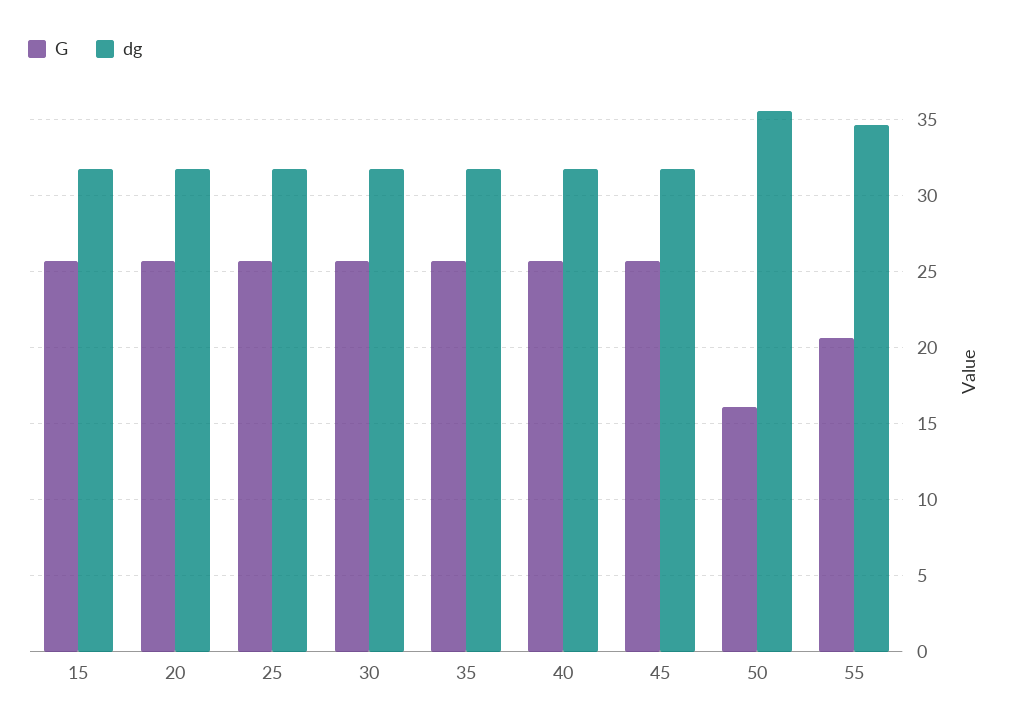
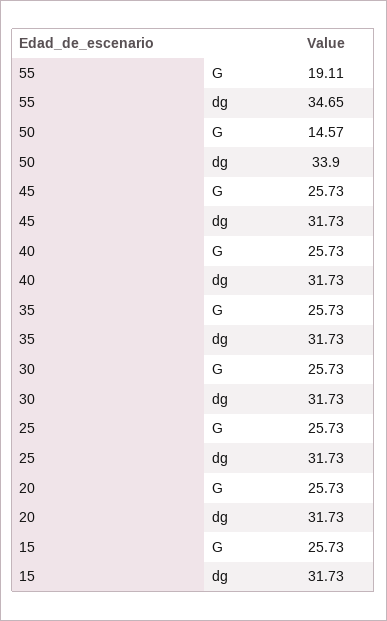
  {
    "G": {
      "15": 25.73,
      "20": 25.73,
      "25": 25.73,
      "30": 25.73,
      "35": 25.73,
      "40": 25.73,
      "45": 25.73,
-     "50": 16,
+     "50": 14.57,
-     "55": 20.5
+     "55": 19.11
    },
    "dg": {
      "15": 31.73,
      "20": 31.73,
      "25": 31.73,
      "30": 31.73,
      "35": 31.73,
      "40": 31.73,
      "45": 31.73,
-     "50": 35.5,
+     "50": 33.9,
      "55": 34.65
    }
  }

